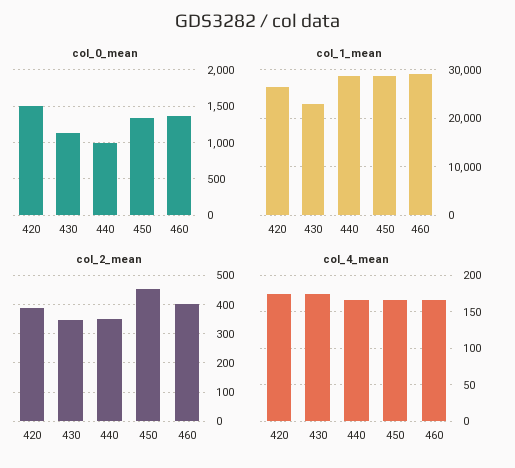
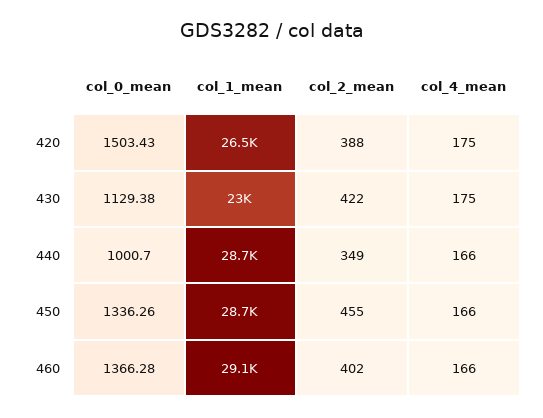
  {
    "col_0_mean": {
      "420": 1503.43,
      "430": 1129.38,
      "440": 1000.7,
      "450": 1336.26,
      "460": 1366.28
    },
    "col_1_mean": {
      "420": 26500,
      "430": 23000,
      "440": 28700,
      "450": 28700,
      "460": 29100
    },
    "col_2_mean": {
      "420": 388,
-     "430": 350,
+     "430": 422,
      "440": 349,
      "450": 455,
      "460": 402
    },
    "col_4_mean": {
      "420": 175,
      "430": 175,
      "440": 166,
      "450": 166,
      "460": 166
    }
  }

